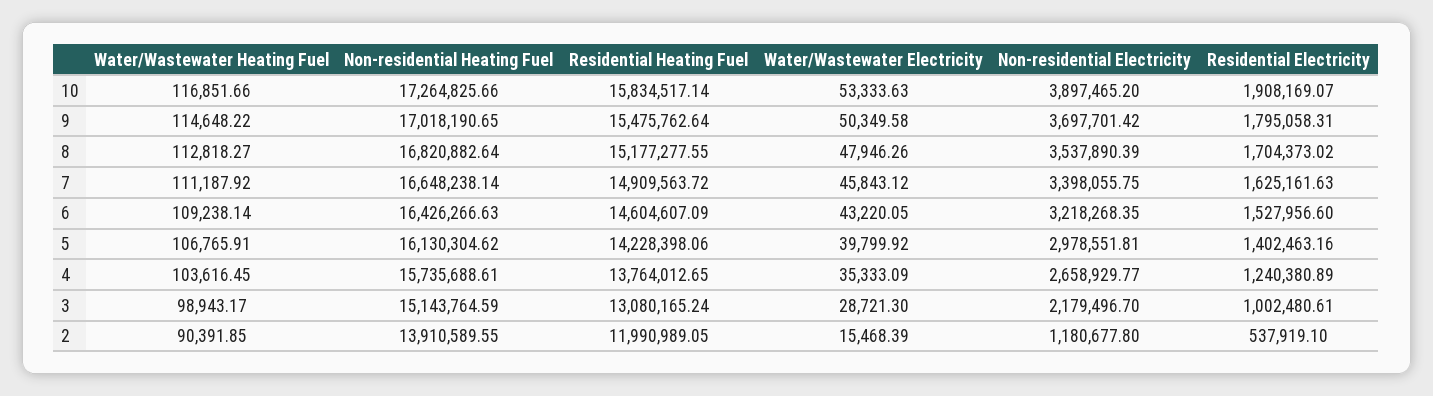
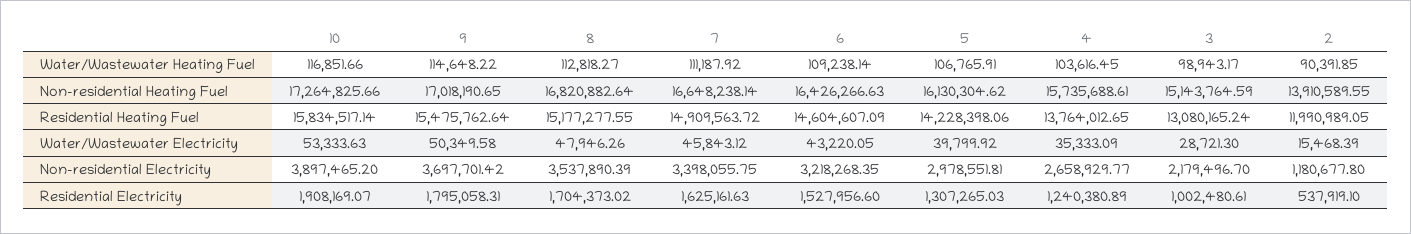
  {
    "Water/Wastewater Heating Fuel": {
      "10": 116851.66,
      "9": 114648.22,
      "8": 112818.27,
      "7": 111187.92,
      "6": 109238.14,
      "5": 106765.91,
      "4": 103616.45,
      "3": 98943.17,
      "2": 90391.85
    },
    "Non-residential Heating Fuel": {
      "10": 17264825.66,
      "9": 17018190.65,
      "8": 16820882.64,
      "7": 16648238.14,
      "6": 16426266.63,
      "5": 16130304.62,
      "4": 15735688.61,
      "3": 15143764.59,
      "2": 13910589.55
    },
    "Residential Heating Fuel": {
      "10": 15834517.14,
      "9": 15475762.64,
      "8": 15177277.55,
      "7": 14909563.72,
      "6": 14604607.09,
      "5": 14228398.06,
      "4": 13764012.65,
      "3": 13080165.24,
      "2": 11990989.05
    },
    "Water/Wastewater Electricity": {
      "10": 53333.63,
      "9": 50349.58,
      "8": 47946.26,
      "7": 45843.12,
      "6": 43220.05,
      "5": 39799.92,
      "4": 35333.09,
      "3": 28721.3,
      "2": 15468.39
    },
    "Non-residential Electricity": {
      "10": 3897465.2,
      "9": 3697701.42,
      "8": 3537890.39,
      "7": 3398055.75,
      "6": 3218268.35,
      "5": 2978551.81,
      "4": 2658929.77,
      "3": 2179496.7,
      "2": 1180677.8
    },
    "Residential Electricity": {
      "10": 1908169.07,
      "9": 1795058.31,
      "8": 1704373.02,
      "7": 1625161.63,
      "6": 1527956.6,
-     "5": 1402463.16,
+     "5": 1307265.03,
      "4": 1240380.89,
      "3": 1002480.61,
      "2": 537919.1
    }
  }

